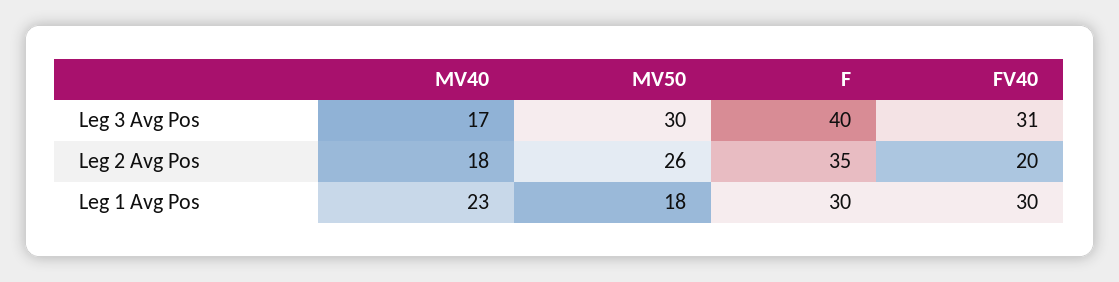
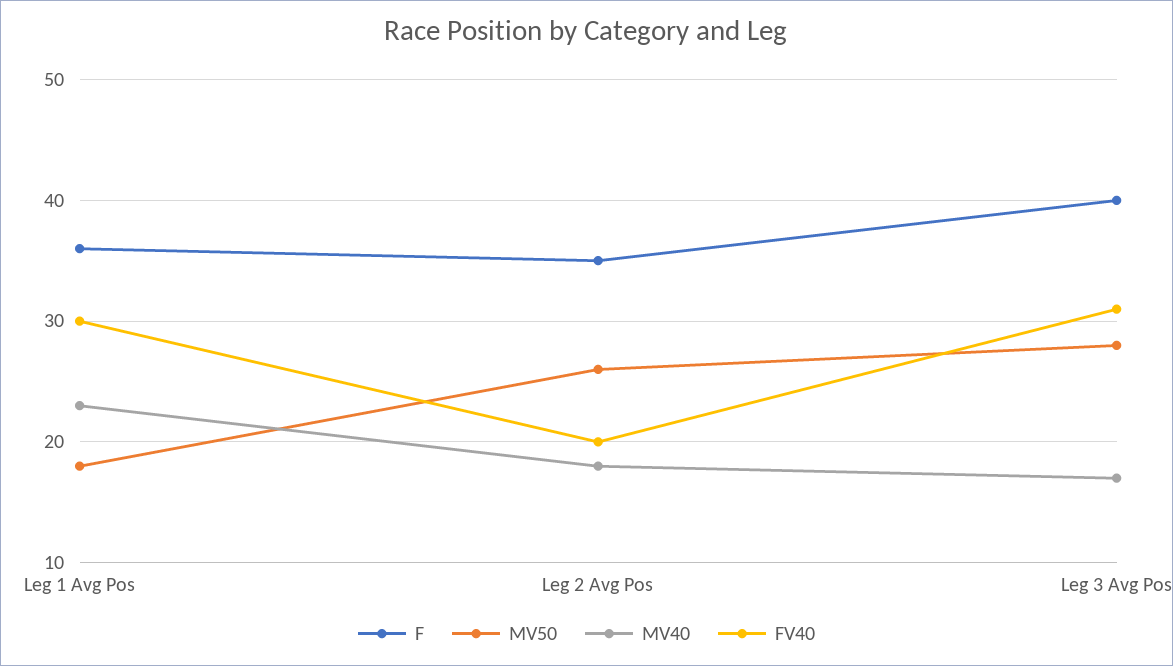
  {
    "MV40": {
      "Leg 3 Avg Pos": 17,
      "Leg 2 Avg Pos": 18,
      "Leg 1 Avg Pos": 23
    },
    "MV50": {
-     "Leg 3 Avg Pos": 30,
+     "Leg 3 Avg Pos": 28,
      "Leg 2 Avg Pos": 26,
      "Leg 1 Avg Pos": 18
    },
    "F": {
      "Leg 3 Avg Pos": 40,
      "Leg 2 Avg Pos": 35,
-     "Leg 1 Avg Pos": 30
+     "Leg 1 Avg Pos": 36
    },
    "FV40": {
      "Leg 3 Avg Pos": 31,
      "Leg 2 Avg Pos": 20,
      "Leg 1 Avg Pos": 30
    }
  }

